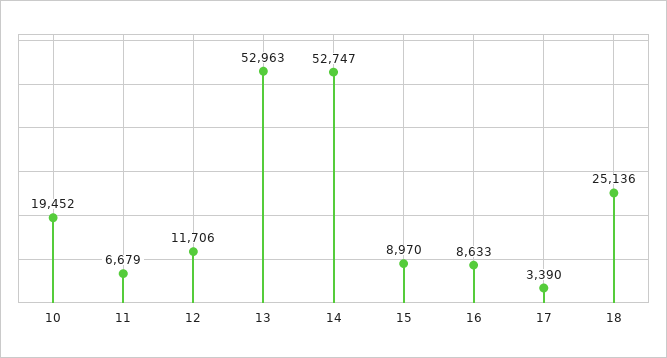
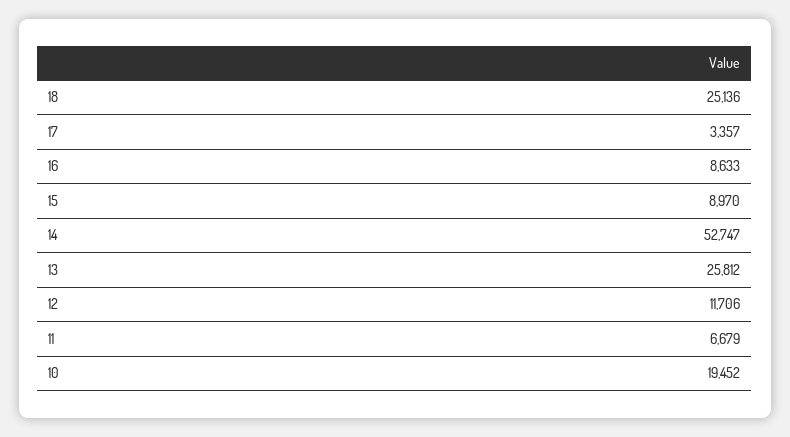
  {
    "10": 19452,
    "11": 6679,
    "12": 11706,
-   "13": 52963,
+   "13": 25812,
    "14": 52747,
    "15": 8970,
    "16": 8633,
-   "17": 3390,
+   "17": 3357,
    "18": 25136
  }

